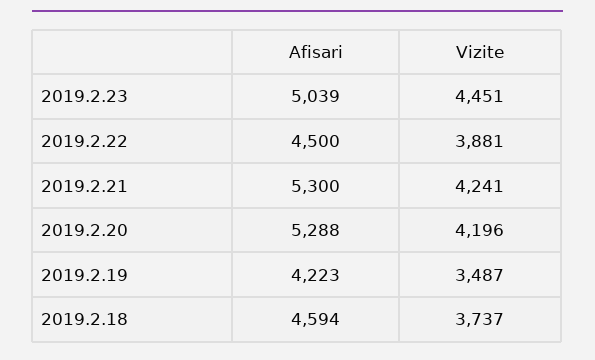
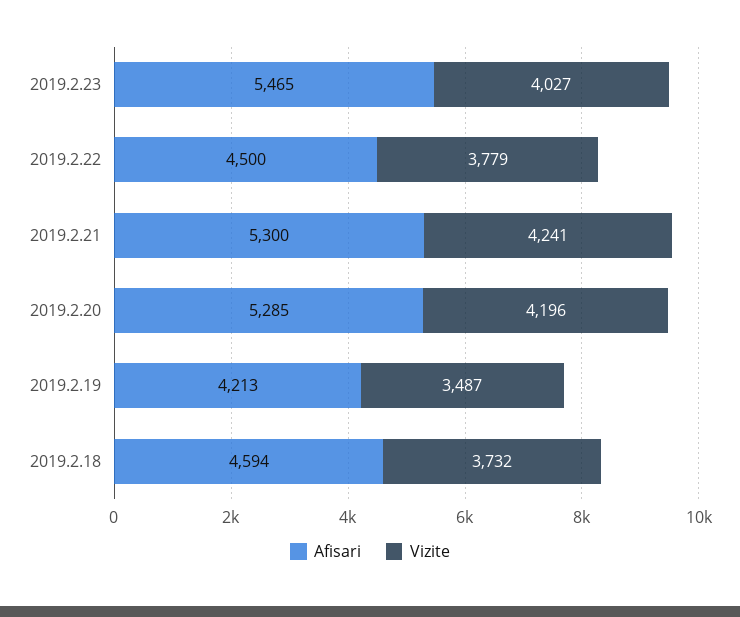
  {
    "Afisari": {
-     "2019.2.23": 5039,
+     "2019.2.23": 5465,
      "2019.2.22": 4500,
      "2019.2.21": 5300,
-     "2019.2.20": 5288,
+     "2019.2.20": 5285,
-     "2019.2.19": 4223,
+     "2019.2.19": 4213,
      "2019.2.18": 4594
    },
    "Vizite": {
-     "2019.2.23": 4451,
+     "2019.2.23": 4027,
-     "2019.2.22": 3881,
+     "2019.2.22": 3779,
      "2019.2.21": 4241,
      "2019.2.20": 4196,
      "2019.2.19": 3487,
-     "2019.2.18": 3737
+     "2019.2.18": 3732
    }
  }

